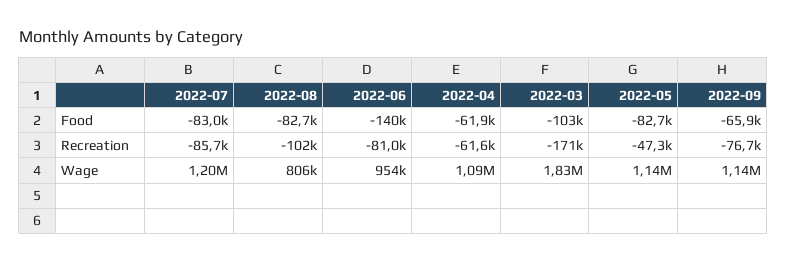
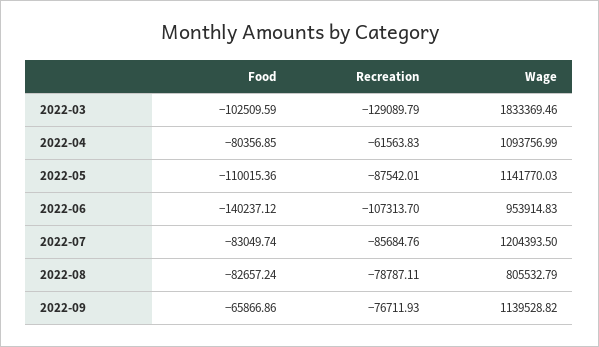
  {
    "2022-07": {
      "Food": -83049.74,
      "Recreation": -85684.76,
      "Wage": 1204393.5
    },
    "2022-08": {
      "Food": -82657.24,
-     "Recreation": -102000,
+     "Recreation": -78787.11,
      "Wage": 805532.79
    },
    "2022-06": {
      "Food": -140237.12,
-     "Recreation": -81000,
+     "Recreation": -107313.7,
      "Wage": 953914.83
    },
    "2022-04": {
-     "Food": -61900,
+     "Food": -80356.85,
      "Recreation": -61563.83,
      "Wage": 1093756.99
    },
    "2022-03": {
      "Food": -102509.59,
-     "Recreation": -171000,
+     "Recreation": -129089.79,
      "Wage": 1833369.46
    },
    "2022-05": {
-     "Food": -82700,
+     "Food": -110015.36,
-     "Recreation": -47300,
+     "Recreation": -87542.01,
      "Wage": 1141770.03
    },
    "2022-09": {
      "Food": -65866.86,
      "Recreation": -76711.93,
      "Wage": 1139528.82
    }
  }

